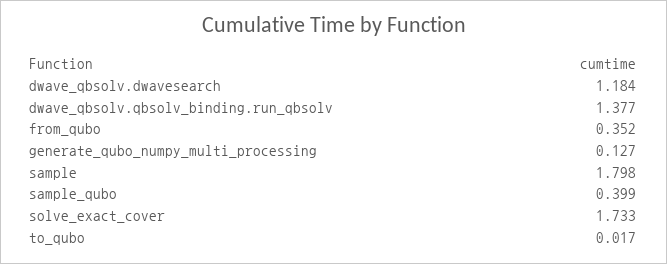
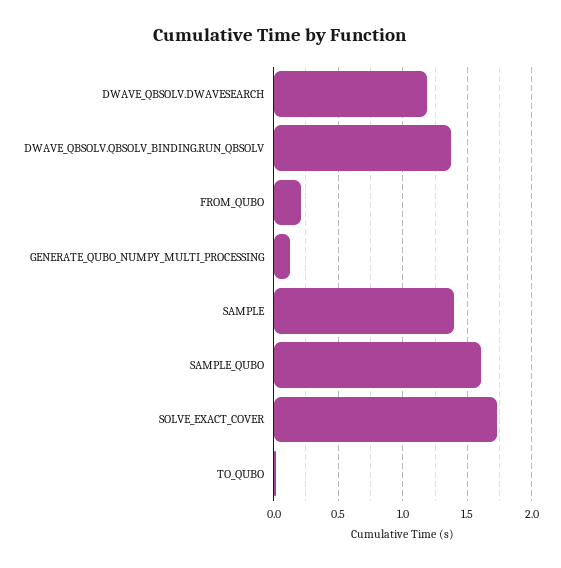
  {
    "dwave_qbsolv.dwavesearch": 1.184,
    "dwave_qbsolv.qbsolv_binding.run_qbsolv": 1.377,
-   "from_qubo": 0.352,
+   "from_qubo": 0.2,
    "generate_qubo_numpy_multi_processing": 0.127,
-   "sample": 1.798,
+   "sample": 1.4,
-   "sample_qubo": 0.399,
+   "sample_qubo": 1.6,
    "solve_exact_cover": 1.733,
    "to_qubo": 0.017
  }

